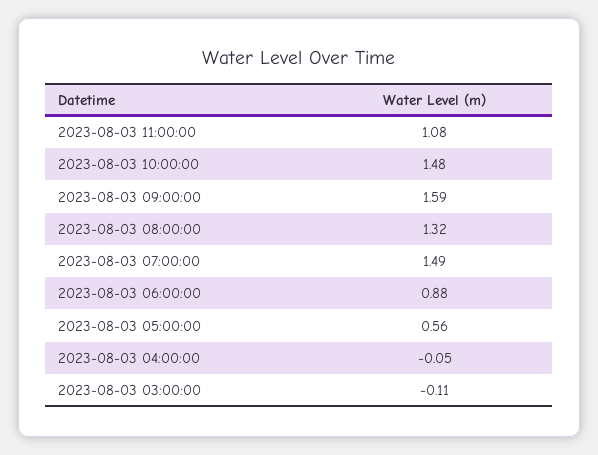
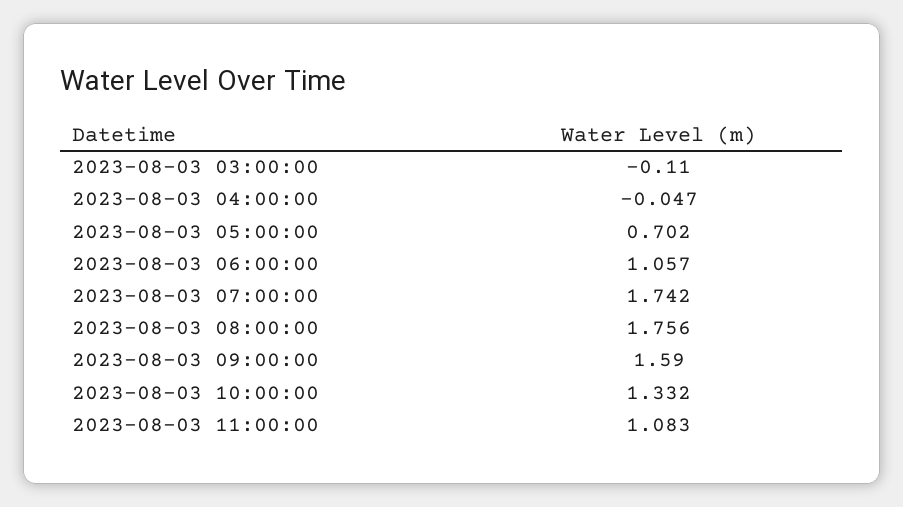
  {
    "2023-08-03 11:00:00": 1.083,
-   "2023-08-03 10:00:00": 1.48,
+   "2023-08-03 10:00:00": 1.332,
    "2023-08-03 09:00:00": 1.59,
-   "2023-08-03 08:00:00": 1.32,
+   "2023-08-03 08:00:00": 1.756,
-   "2023-08-03 07:00:00": 1.49,
+   "2023-08-03 07:00:00": 1.742,
-   "2023-08-03 06:00:00": 0.88,
+   "2023-08-03 06:00:00": 1.057,
-   "2023-08-03 05:00:00": 0.56,
+   "2023-08-03 05:00:00": 0.702,
    "2023-08-03 04:00:00": -0.047,
    "2023-08-03 03:00:00": -0.11
  }

